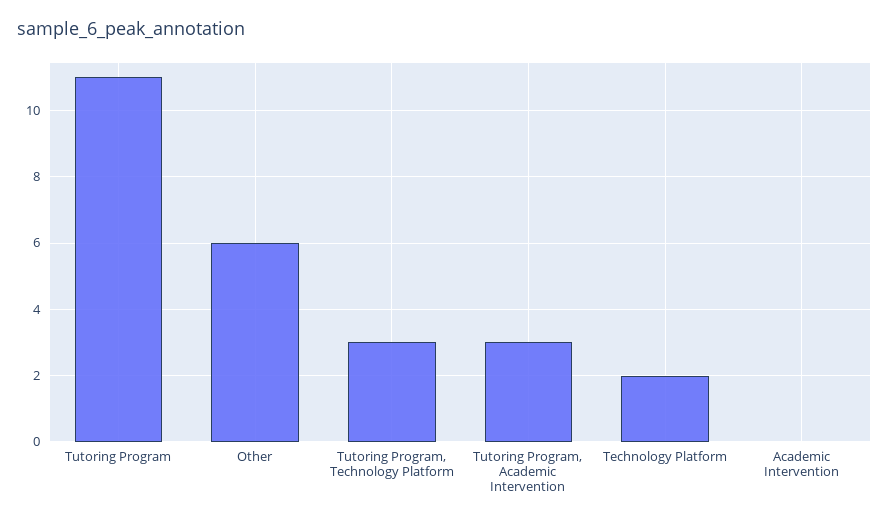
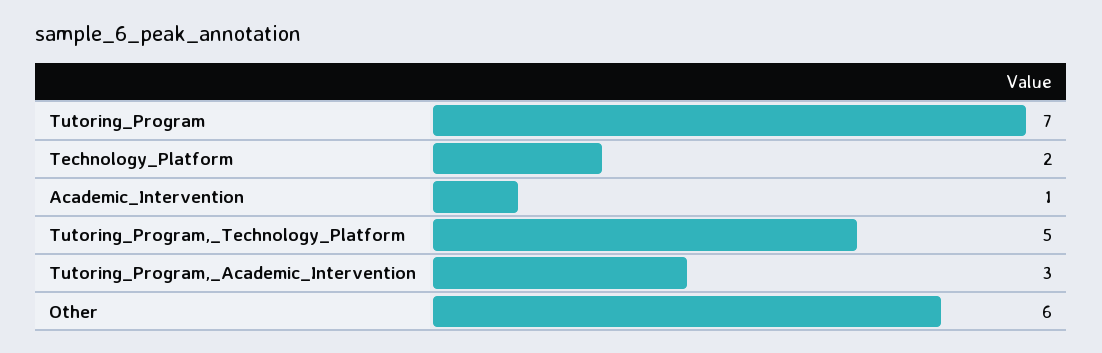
  {
-   "Tutoring Program": 11,
+   "Tutoring Program": 7,
    "Other": 6,
-   "Tutoring Program, Technology Platform": 3,
+   "Tutoring Program, Technology Platform": 5,
    "Tutoring Program, Academic Intervention": 3,
    "Technology Platform": 2,
-   "Academic Intervention": 0
+   "Academic Intervention": 1
  }

